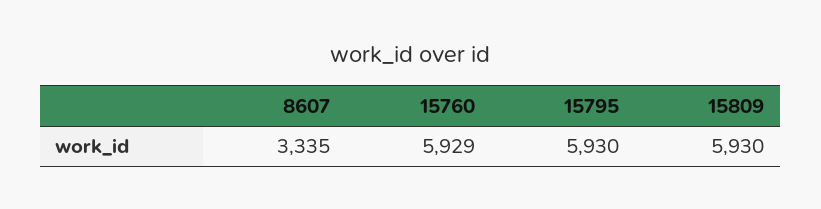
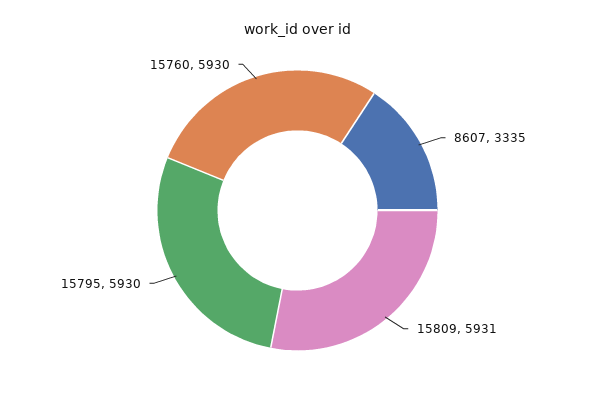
  {
    "8607": 3335,
-   "15760": 5929,
+   "15760": 5930,
    "15795": 5930,
-   "15809": 5930
+   "15809": 5931
  }

